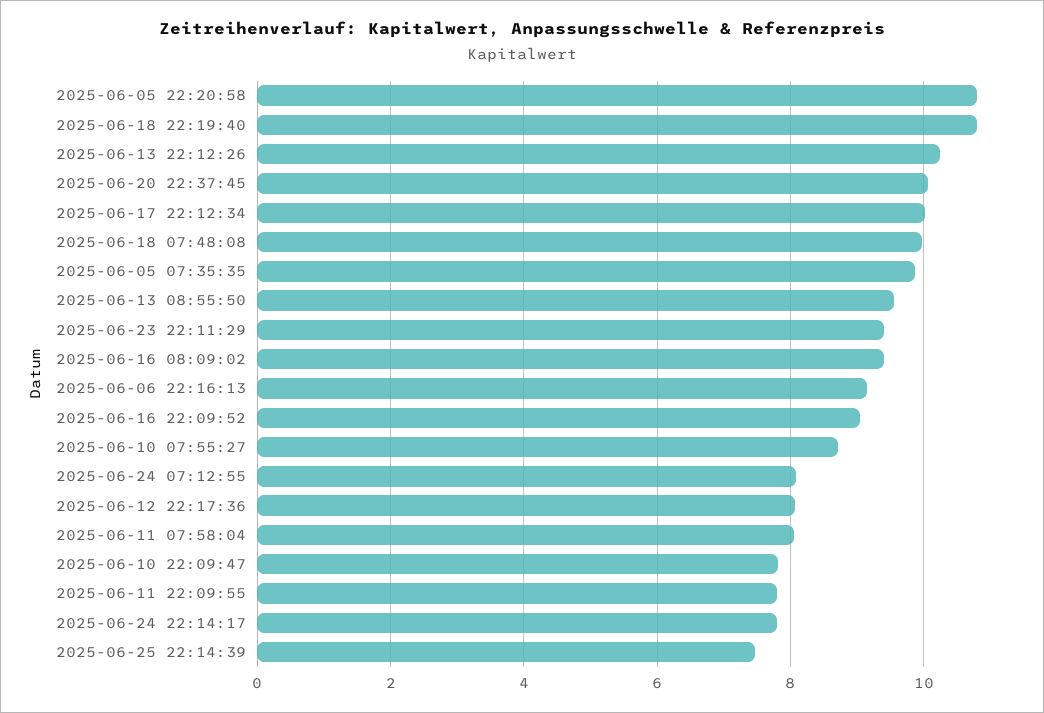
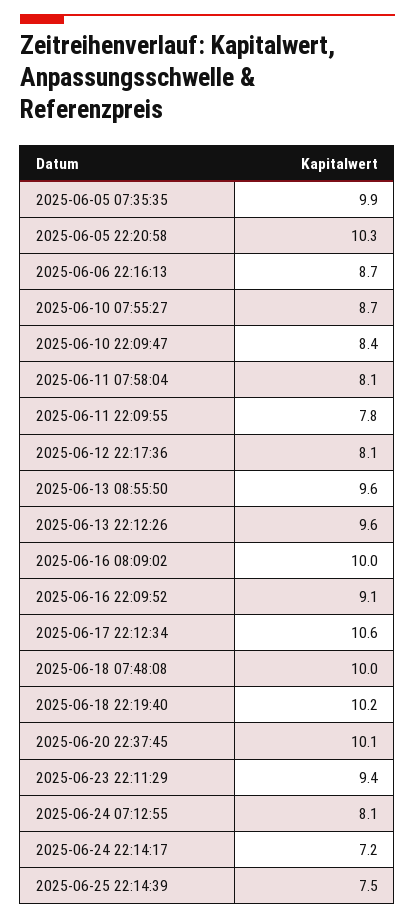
  {
-   "2025-06-05 22:20:58": 10.8,
+   "2025-06-05 22:20:58": 10.3,
-   "2025-06-18 22:19:40": 10.8,
+   "2025-06-18 22:19:40": 10.2,
-   "2025-06-13 22:12:26": 10.2,
+   "2025-06-13 22:12:26": 9.6,
    "2025-06-20 22:37:45": 10.1,
-   "2025-06-17 22:12:34": 10,
+   "2025-06-17 22:12:34": 10.6,
    "2025-06-18 07:48:08": 10,
    "2025-06-05 07:35:35": 9.9,
    "2025-06-13 08:55:50": 9.6,
    "2025-06-23 22:11:29": 9.4,
-   "2025-06-16 08:09:02": 9.4,
+   "2025-06-16 08:09:02": 10,
-   "2025-06-06 22:16:13": 9.2,
+   "2025-06-06 22:16:13": 8.7,
    "2025-06-16 22:09:52": 9.1,
    "2025-06-10 07:55:27": 8.7,
    "2025-06-24 07:12:55": 8.1,
    "2025-06-12 22:17:36": 8.1,
    "2025-06-11 07:58:04": 8.1,
-   "2025-06-10 22:09:47": 7.8,
+   "2025-06-10 22:09:47": 8.4,
    "2025-06-11 22:09:55": 7.8,
-   "2025-06-24 22:14:17": 7.8,
+   "2025-06-24 22:14:17": 7.2,
    "2025-06-25 22:14:39": 7.5
  }

